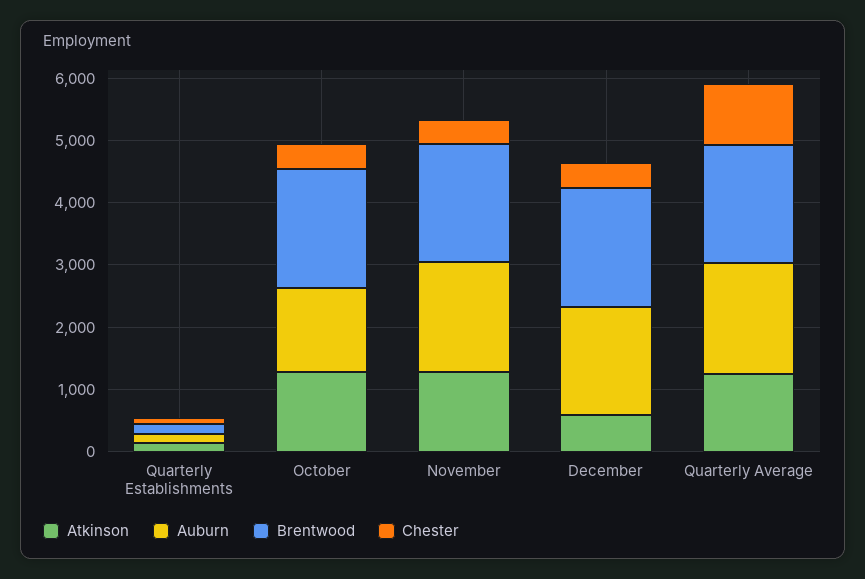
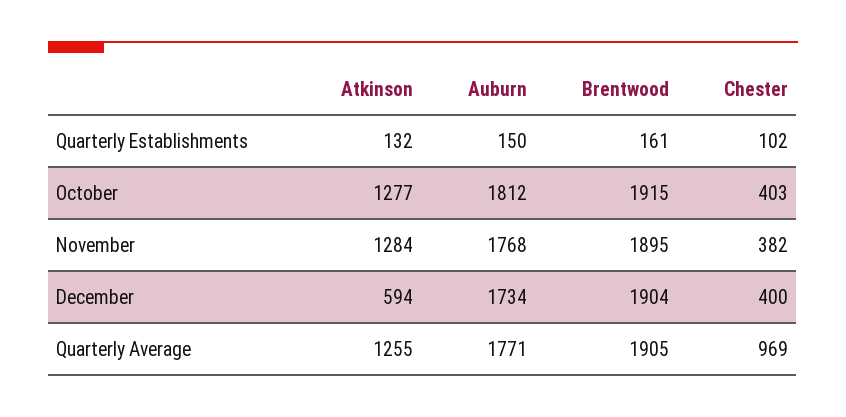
  {
    "Atkinson": {
      "Quarterly Establishments": 132,
      "October": 1277,
      "November": 1284,
      "December": 594,
      "Quarterly Average": 1255
    },
    "Auburn": {
      "Quarterly Establishments": 150,
-     "October": 1400,
+     "October": 1812,
      "November": 1768,
      "December": 1734,
      "Quarterly Average": 1771
    },
    "Brentwood": {
      "Quarterly Establishments": 161,
      "October": 1915,
      "November": 1895,
      "December": 1904,
      "Quarterly Average": 1905
    },
    "Chester": {
      "Quarterly Establishments": 102,
      "October": 403,
      "November": 382,
      "December": 400,
      "Quarterly Average": 969
    }
  }

